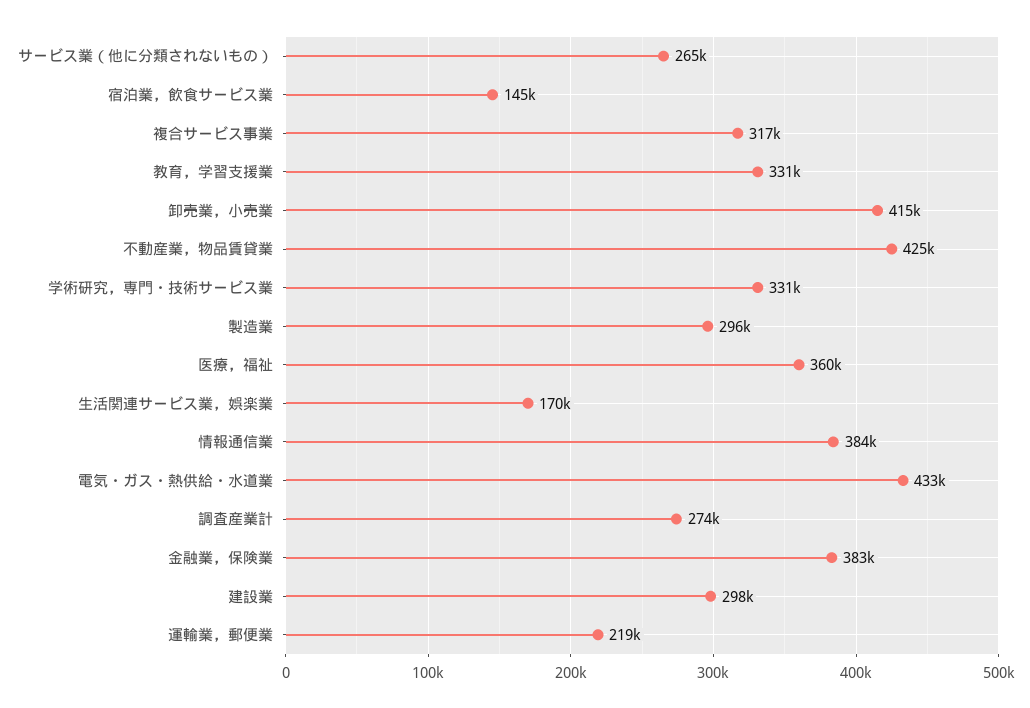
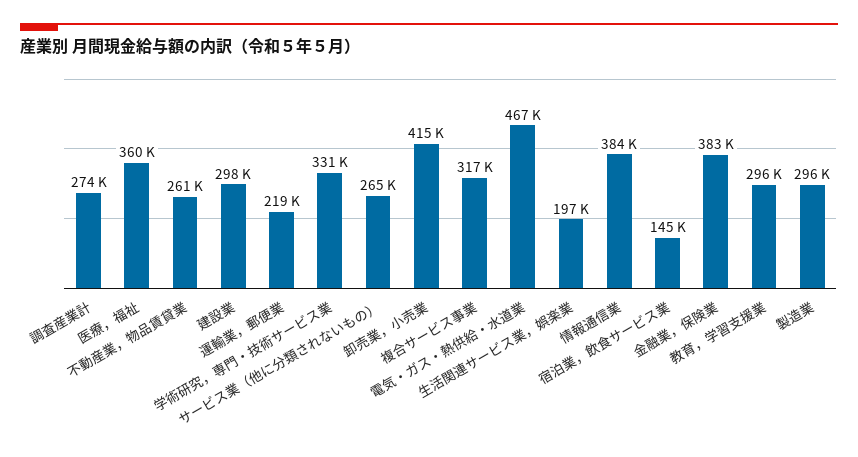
  {
    "サービス業（他に分類されないもの）": 265000,
    "宿泊業，飲食サービス業": 145000,
    "複合サービス事業": 317000,
-   "教育，学習支援業": 331000,
+   "教育，学習支援業": 296000,
    "卸売業，小売業": 415000,
-   "不動産業，物品賃貸業": 425000,
+   "不動産業，物品賃貸業": 261000,
    "学術研究，専門・技術サービス業": 331000,
    "製造業": 296000,
    "医療，福祉": 360000,
-   "生活関連サービス業，娯楽業": 170000,
+   "生活関連サービス業，娯楽業": 197000,
    "情報通信業": 384000,
-   "電気・ガス・熱供給・水道業": 433000,
+   "電気・ガス・熱供給・水道業": 467000,
    "調査産業計": 274000,
    "金融業，保険業": 383000,
    "建設業": 298000,
    "運輸業，郵便業": 219000
  }

